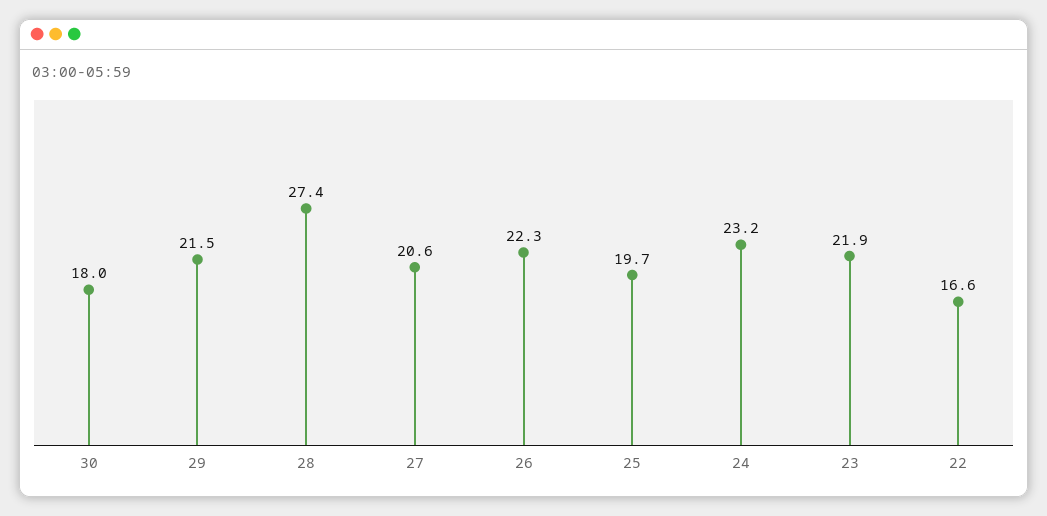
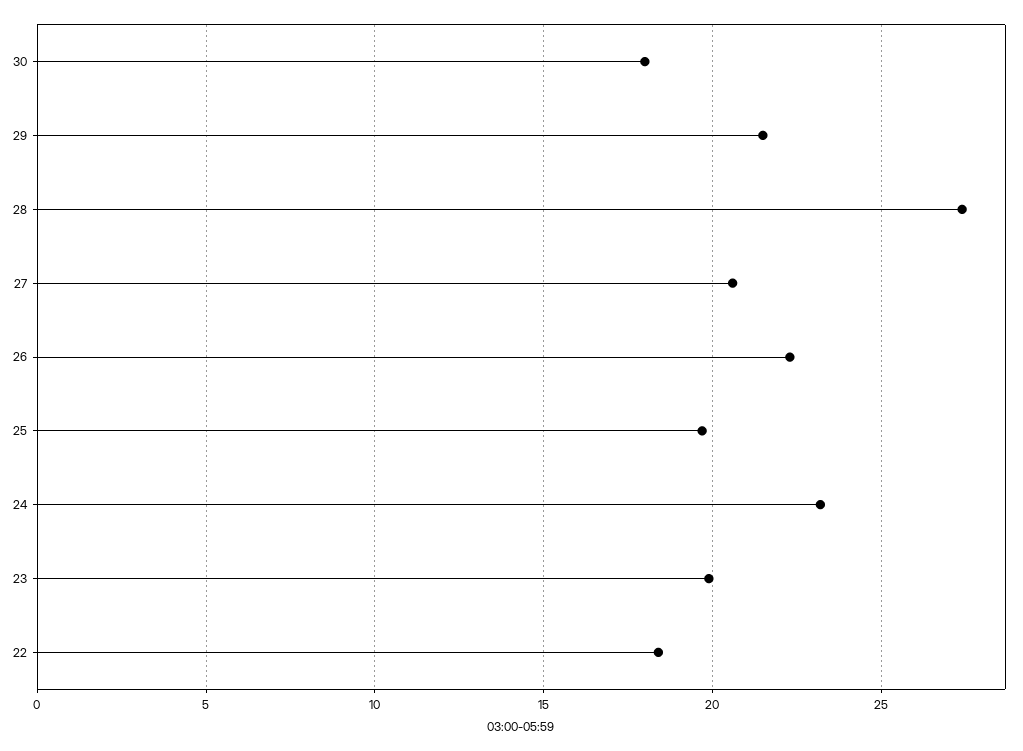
  {
    "30": 18,
    "29": 21.5,
    "28": 27.4,
    "27": 20.6,
    "26": 22.3,
    "25": 19.7,
    "24": 23.2,
-   "23": 21.9,
+   "23": 20,
-   "22": 16.6
+   "22": 18.5
  }

